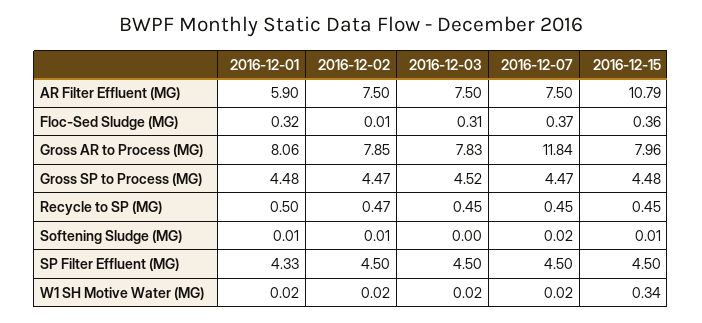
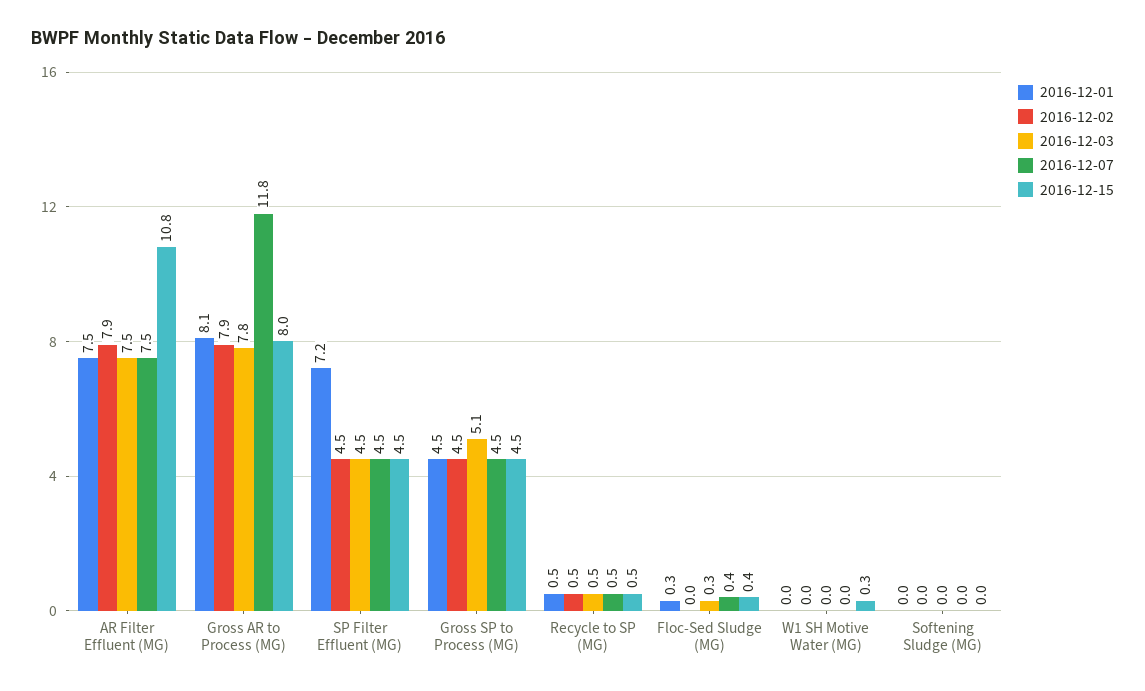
  {
    "2016-12-01": {
-     "AR Filter Effluent (MG)": 5.9,
+     "AR Filter Effluent (MG)": 7.5,
      "Floc-Sed Sludge (MG)": 0.32,
      "Gross AR to Process (MG)": 8.06,
      "Gross SP to Process (MG)": 4.48,
      "Recycle to SP (MG)": 0.5,
      "Softening Sludge (MG)": 0.01,
-     "SP Filter Effluent (MG)": 4.33,
+     "SP Filter Effluent (MG)": 7.2,
      "W1 SH Motive Water (MG)": 0.02
    },
    "2016-12-02": {
-     "AR Filter Effluent (MG)": 7.5,
+     "AR Filter Effluent (MG)": 7.9,
      "Floc-Sed Sludge (MG)": 0.01,
      "Gross AR to Process (MG)": 7.85,
      "Gross SP to Process (MG)": 4.47,
      "Recycle to SP (MG)": 0.47,
      "Softening Sludge (MG)": 0.01,
      "SP Filter Effluent (MG)": 4.5,
      "W1 SH Motive Water (MG)": 0.02
    },
    "2016-12-03": {
      "AR Filter Effluent (MG)": 7.5,
      "Floc-Sed Sludge (MG)": 0.31,
      "Gross AR to Process (MG)": 7.83,
-     "Gross SP to Process (MG)": 4.52,
+     "Gross SP to Process (MG)": 5.1,
      "Recycle to SP (MG)": 0.45,
      "Softening Sludge (MG)": 0,
      "SP Filter Effluent (MG)": 4.5,
      "W1 SH Motive Water (MG)": 0.02
    },
    "2016-12-07": {
      "AR Filter Effluent (MG)": 7.5,
      "Floc-Sed Sludge (MG)": 0.37,
      "Gross AR to Process (MG)": 11.84,
      "Gross SP to Process (MG)": 4.47,
      "Recycle to SP (MG)": 0.45,
      "Softening Sludge (MG)": 0.02,
      "SP Filter Effluent (MG)": 4.5,
      "W1 SH Motive Water (MG)": 0.02
    },
    "2016-12-15": {
      "AR Filter Effluent (MG)": 10.79,
      "Floc-Sed Sludge (MG)": 0.36,
      "Gross AR to Process (MG)": 7.96,
      "Gross SP to Process (MG)": 4.48,
      "Recycle to SP (MG)": 0.45,
      "Softening Sludge (MG)": 0.01,
      "SP Filter Effluent (MG)": 4.5,
      "W1 SH Motive Water (MG)": 0.34
    }
  }

